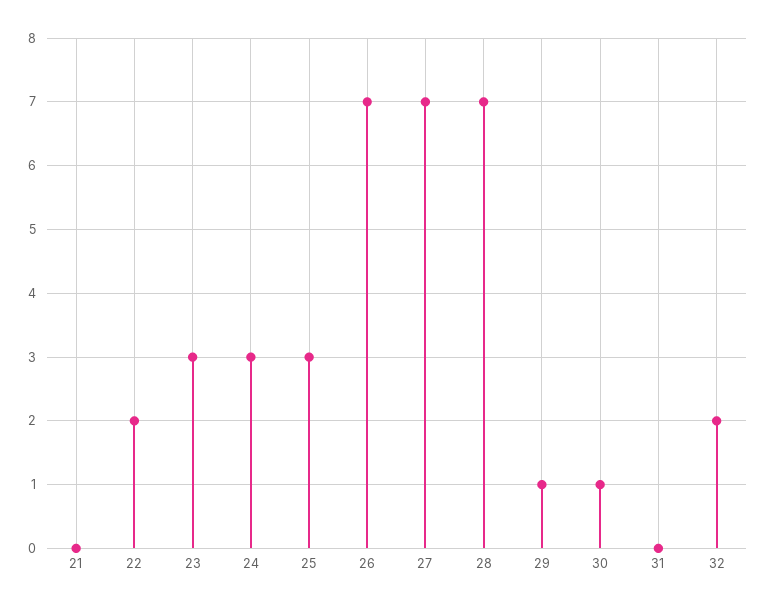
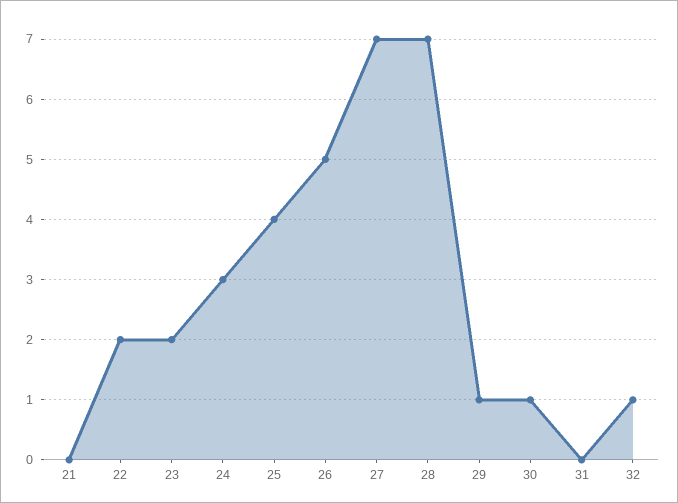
  {
    "21": 0,
    "22": 2,
-   "23": 3,
+   "23": 2,
    "24": 3,
-   "25": 3,
+   "25": 4,
-   "26": 7,
+   "26": 5,
    "27": 7,
    "28": 7,
    "29": 1,
    "30": 1,
    "31": 0,
-   "32": 2
+   "32": 1
  }

